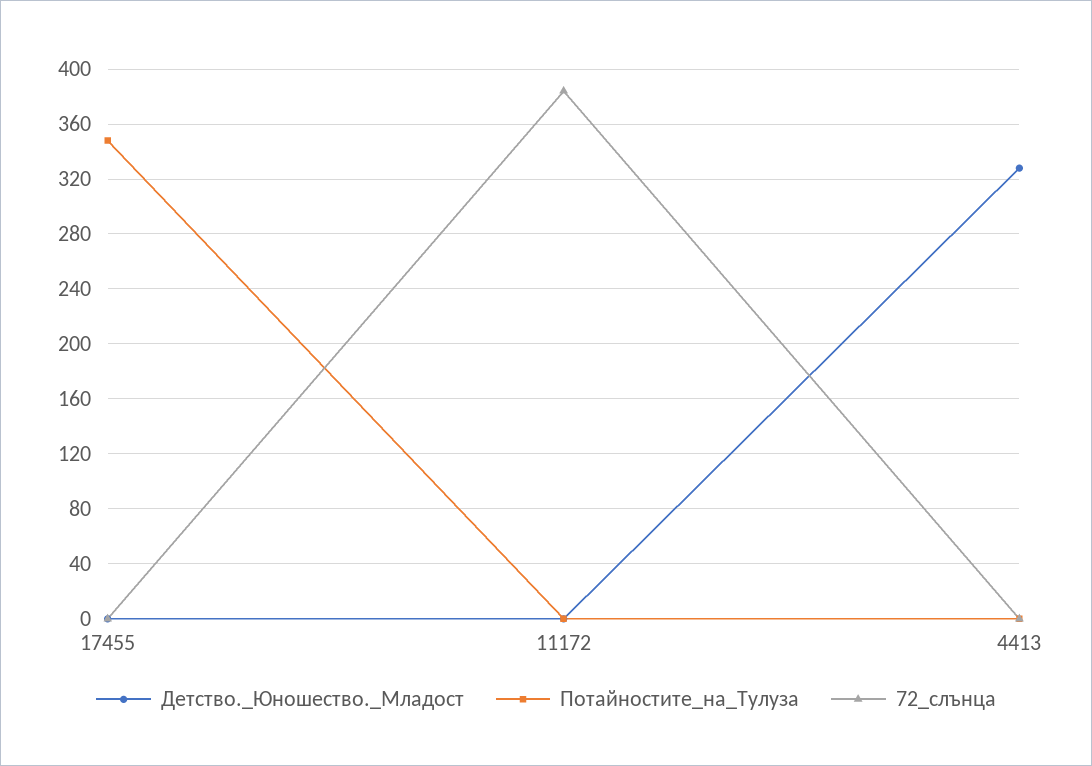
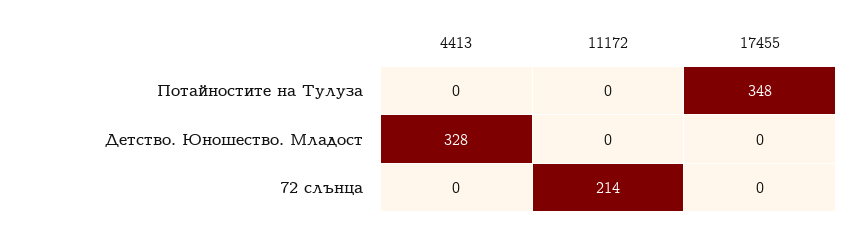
  {
    "Детство._Юношество._Младост": {
      "17455": 0,
      "11172": 0,
      "4413": 328
    },
    "Потайностите_на_Тулуза": {
      "17455": 348,
      "11172": 0,
      "4413": 0
    },
    "72_слънца": {
      "17455": 0,
-     "11172": 385,
+     "11172": 214,
      "4413": 0
    }
  }

